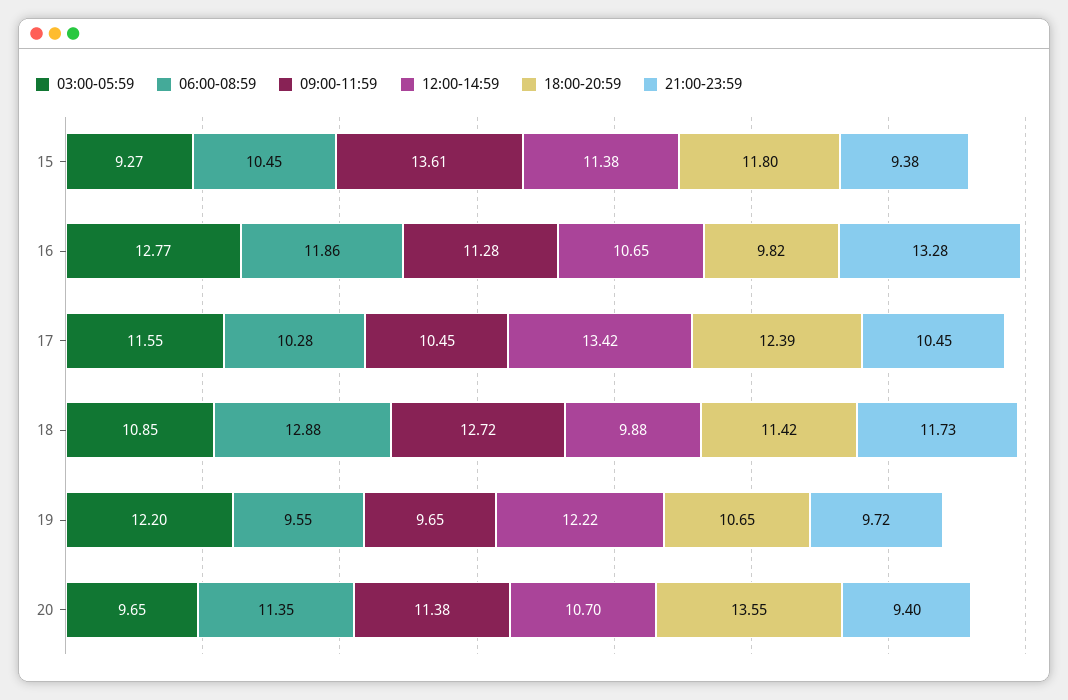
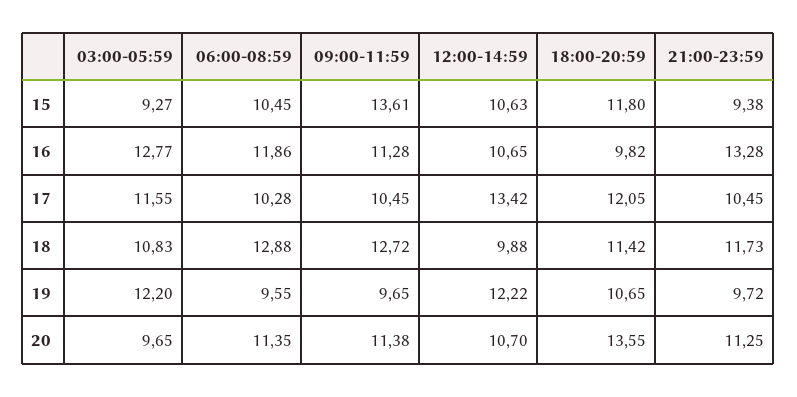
  {
    "03:00-05:59": {
      "15": 9.27,
      "16": 12.77,
      "17": 11.55,
-     "18": 10.85,
+     "18": 10.83,
      "19": 12.2,
      "20": 9.65
    },
    "06:00-08:59": {
      "15": 10.45,
      "16": 11.86,
      "17": 10.28,
      "18": 12.88,
      "19": 9.55,
      "20": 11.35
    },
    "09:00-11:59": {
      "15": 13.61,
      "16": 11.28,
      "17": 10.45,
      "18": 12.72,
      "19": 9.65,
      "20": 11.38
    },
    "12:00-14:59": {
-     "15": 11.38,
+     "15": 10.63,
      "16": 10.65,
      "17": 13.42,
      "18": 9.88,
      "19": 12.22,
      "20": 10.7
    },
    "18:00-20:59": {
      "15": 11.8,
      "16": 9.82,
-     "17": 12.39,
+     "17": 12.05,
      "18": 11.42,
      "19": 10.65,
      "20": 13.55
    },
    "21:00-23:59": {
      "15": 9.38,
      "16": 13.28,
      "17": 10.45,
      "18": 11.73,
      "19": 9.72,
-     "20": 9.4
+     "20": 11.25
    }
  }

